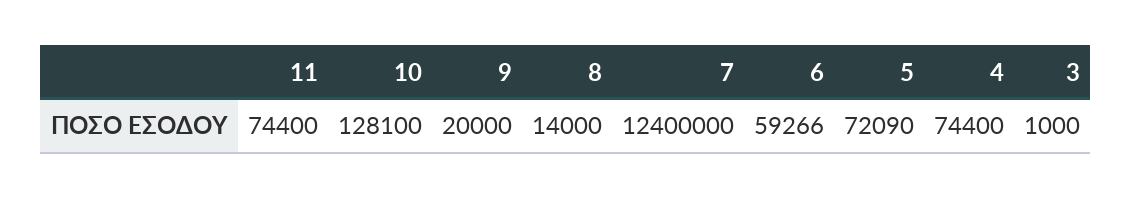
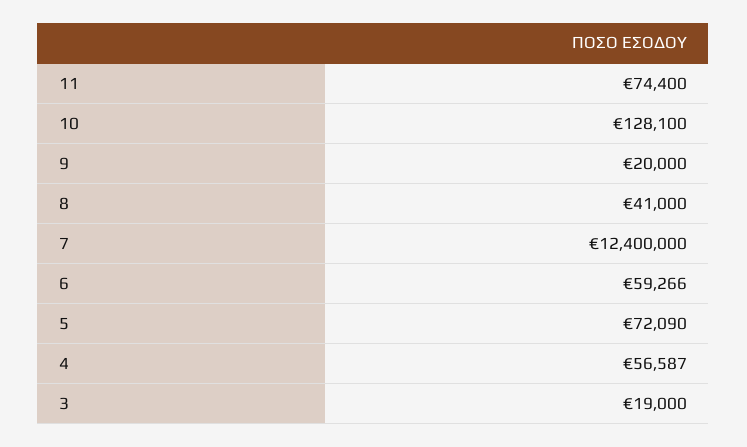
  {
    "11": 74400,
    "10": 128100,
    "9": 20000,
-   "8": 14000,
+   "8": 41000,
    "7": 12400000,
    "6": 59266,
    "5": 72090,
-   "4": 74400,
+   "4": 56587,
-   "3": 1000
+   "3": 19000
  }

